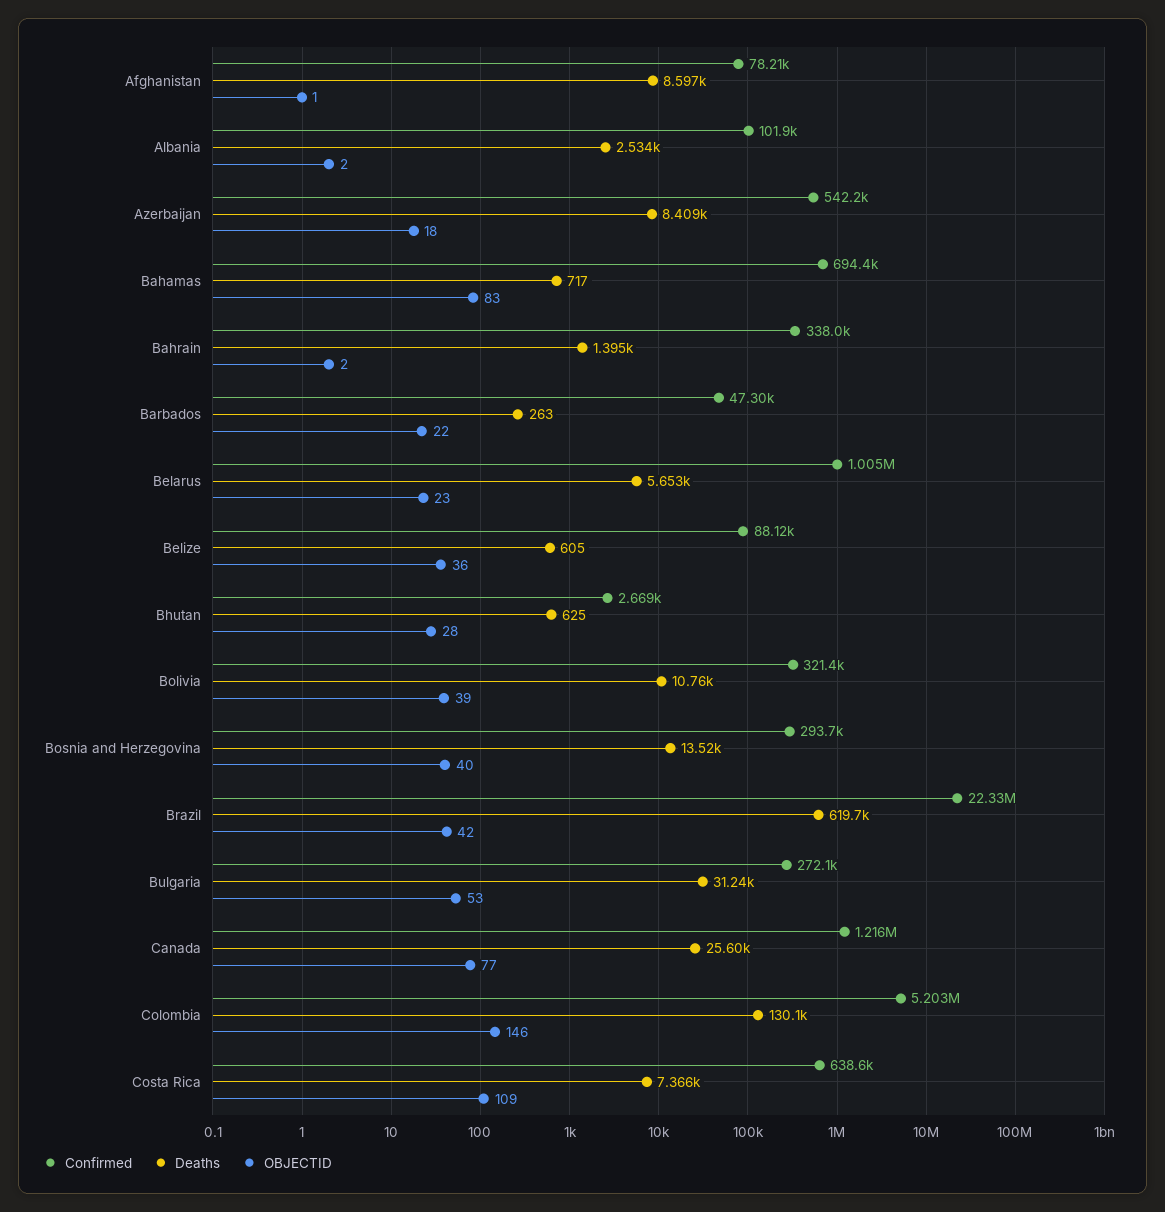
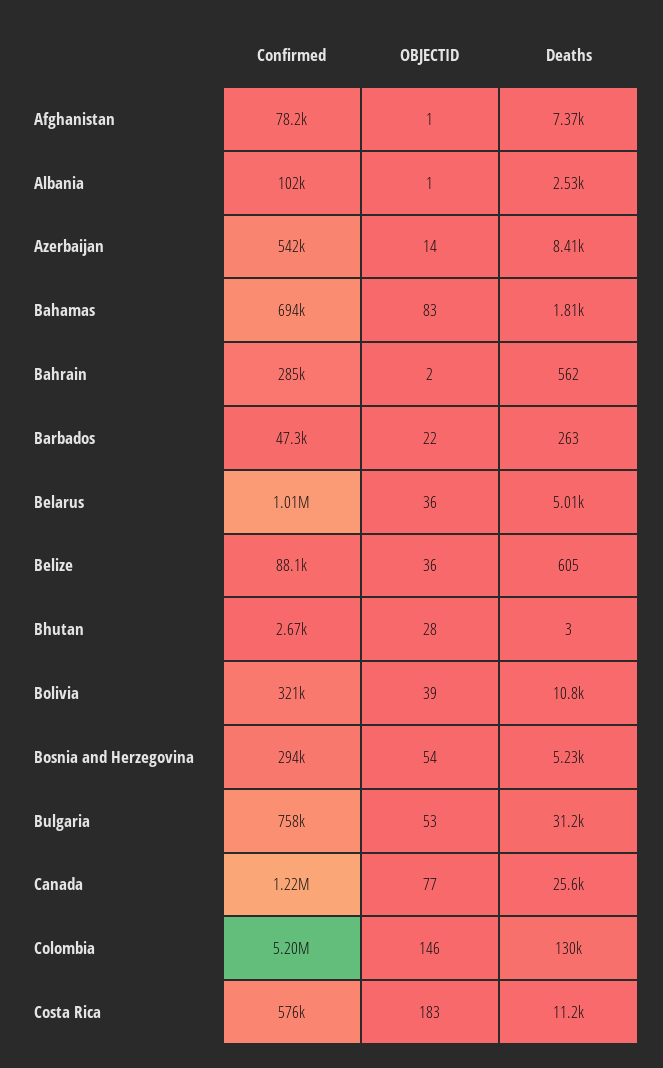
  {
    "Confirmed": {
      "Afghanistan": 78210,
      "Albania": 101900,
      "Azerbaijan": 542200,
      "Bahamas": 694400,
-     "Bahrain": 338000,
+     "Bahrain": 285000,
      "Barbados": 47300,
      "Belarus": 1005000,
      "Belize": 88120,
      "Bhutan": 2669,
      "Bolivia": 321400,
      "Bosnia and Herzegovina": 293700,
-     "Brazil": 22330000,
-     "Bulgaria": 272100,
+     "Bulgaria": 758000,
      "Canada": 1216000,
      "Colombia": 5203000,
-     "Costa Rica": 638600
+     "Costa Rica": 576000
    },
    "Deaths": {
-     "Afghanistan": 8597,
+     "Afghanistan": 7370,
      "Albania": 2534,
      "Azerbaijan": 8409,
-     "Bahamas": 717,
+     "Bahamas": 1810,
-     "Bahrain": 1395,
+     "Bahrain": 562,
      "Barbados": 263,
-     "Belarus": 5653,
+     "Belarus": 5010,
      "Belize": 605,
-     "Bhutan": 625,
+     "Bhutan": 3,
      "Bolivia": 10760,
-     "Bosnia and Herzegovina": 13520,
+     "Bosnia and Herzegovina": 5230,
-     "Brazil": 619700,
      "Bulgaria": 31240,
      "Canada": 25600,
      "Colombia": 130100,
-     "Costa Rica": 7366
+     "Costa Rica": 11200
    },
    "OBJECTID": {
      "Afghanistan": 1,
-     "Albania": 2,
+     "Albania": 1,
-     "Azerbaijan": 18,
+     "Azerbaijan": 14,
      "Bahamas": 83,
      "Bahrain": 2,
      "Barbados": 22,
-     "Belarus": 23,
+     "Belarus": 36,
      "Belize": 36,
      "Bhutan": 28,
      "Bolivia": 39,
-     "Bosnia and Herzegovina": 40,
+     "Bosnia and Herzegovina": 54,
-     "Brazil": 42,
      "Bulgaria": 53,
      "Canada": 77,
      "Colombia": 146,
-     "Costa Rica": 109
+     "Costa Rica": 183
    }
  }

